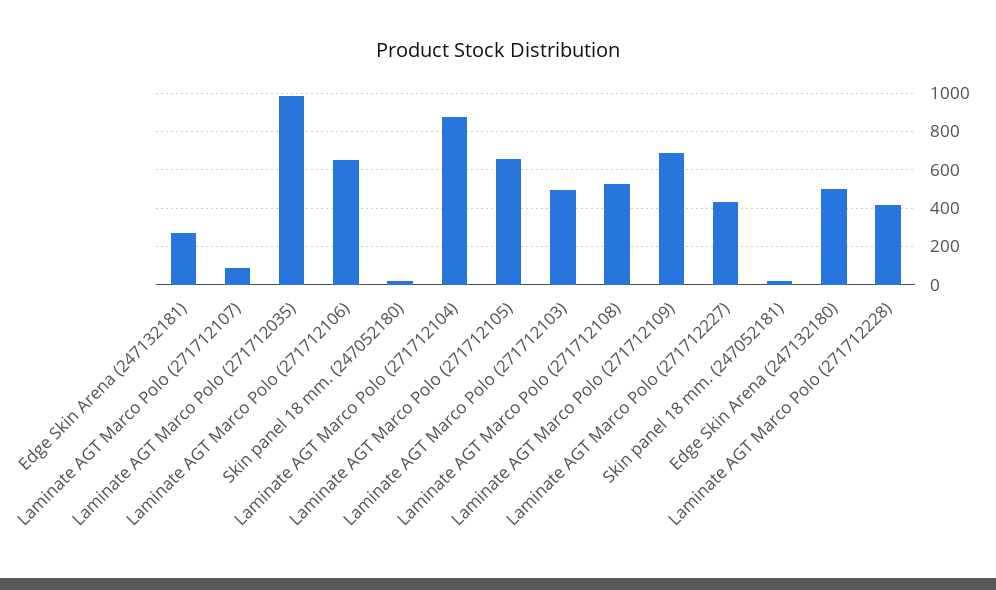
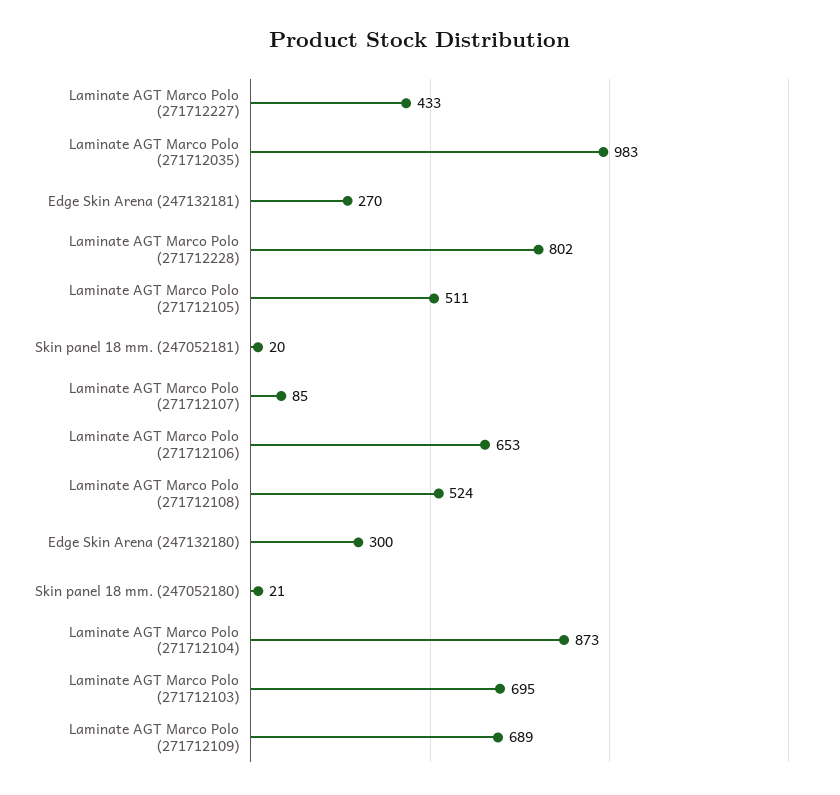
  {
    "Edge Skin Arena (247132181)": 270,
    "Laminate AGT Marco Polo (271712107)": 85,
    "Laminate AGT Marco Polo (271712035)": 983,
    "Laminate AGT Marco Polo (271712106)": 653,
    "Skin panel 18 mm. (247052180)": 21,
    "Laminate AGT Marco Polo (271712104)": 873,
-   "Laminate AGT Marco Polo (271712105)": 650,
+   "Laminate AGT Marco Polo (271712105)": 511,
-   "Laminate AGT Marco Polo (271712103)": 500,
+   "Laminate AGT Marco Polo (271712103)": 695,
    "Laminate AGT Marco Polo (271712108)": 524,
    "Laminate AGT Marco Polo (271712109)": 689,
    "Laminate AGT Marco Polo (271712227)": 433,
    "Skin panel 18 mm. (247052181)": 20,
-   "Edge Skin Arena (247132180)": 500,
+   "Edge Skin Arena (247132180)": 300,
-   "Laminate AGT Marco Polo (271712228)": 400
+   "Laminate AGT Marco Polo (271712228)": 802
  }

